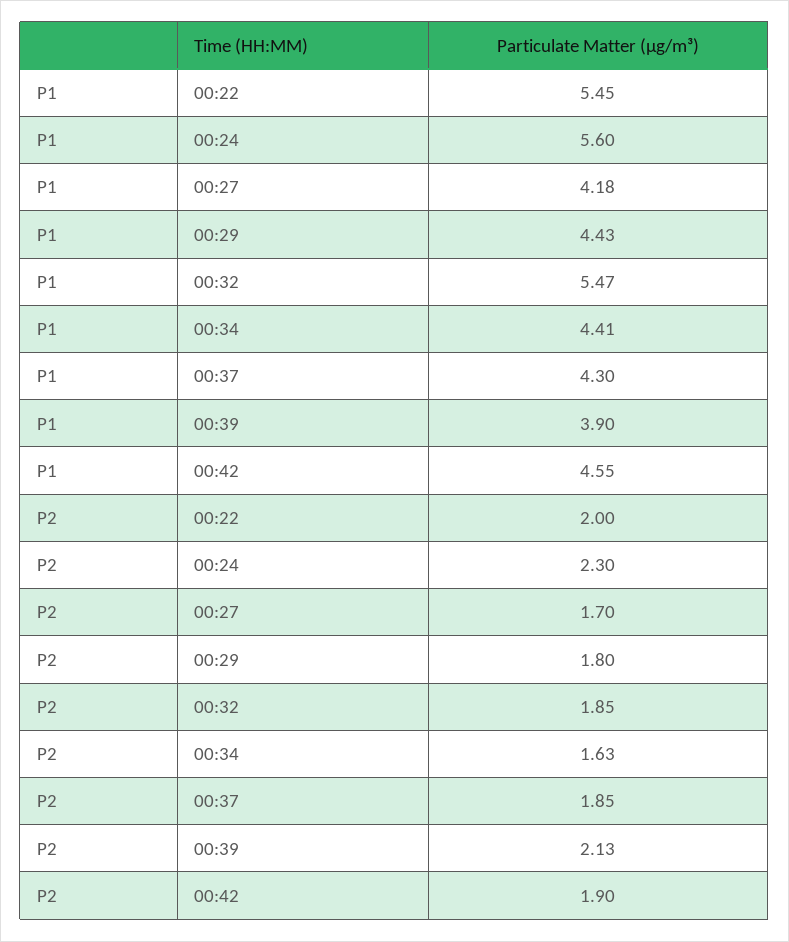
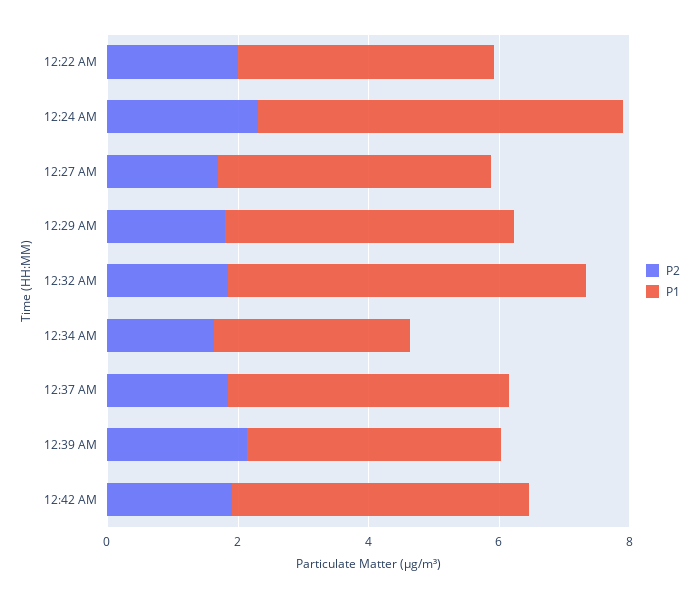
  {
    "P1": {
-     "00:22": 5.45,
+     "00:22": 4,
      "00:24": 5.6,
      "00:27": 4.18,
      "00:29": 4.43,
      "00:32": 5.47,
-     "00:34": 4.41,
+     "00:34": 3,
      "00:37": 4.3,
      "00:39": 3.9,
      "00:42": 4.55
    },
    "P2": {
      "00:22": 2,
      "00:24": 2.3,
      "00:27": 1.7,
      "00:29": 1.8,
      "00:32": 1.85,
      "00:34": 1.63,
      "00:37": 1.85,
      "00:39": 2.13,
      "00:42": 1.9
    }
  }

